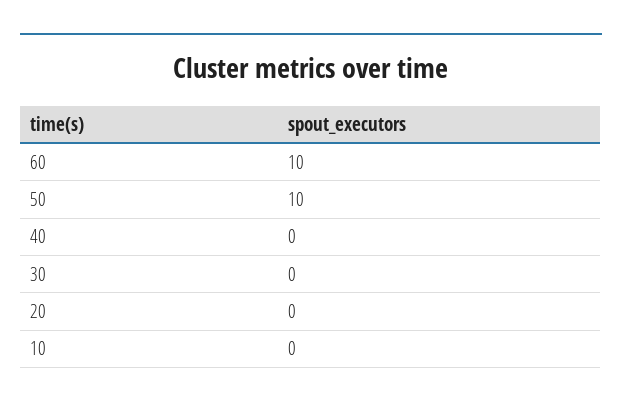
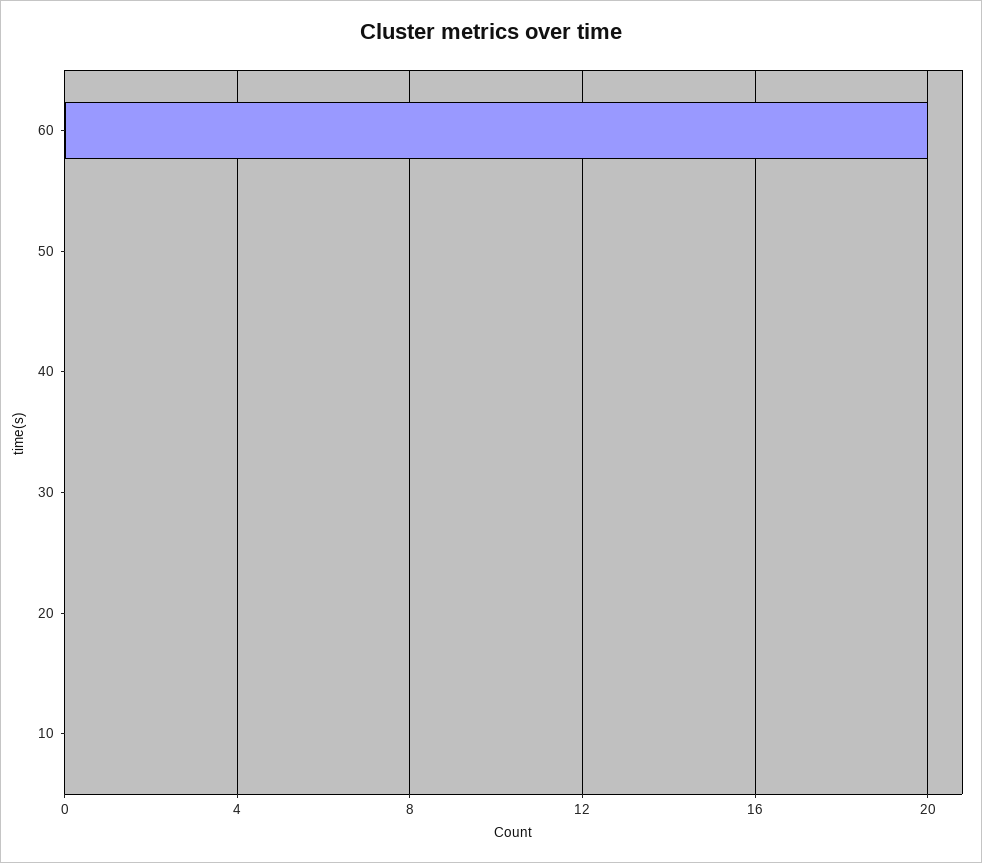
  {
-   "60": 10,
+   "60": 20,
-   "50": 10,
+   "50": 0,
    "40": 0,
    "30": 0,
    "20": 0,
    "10": 0
  }

